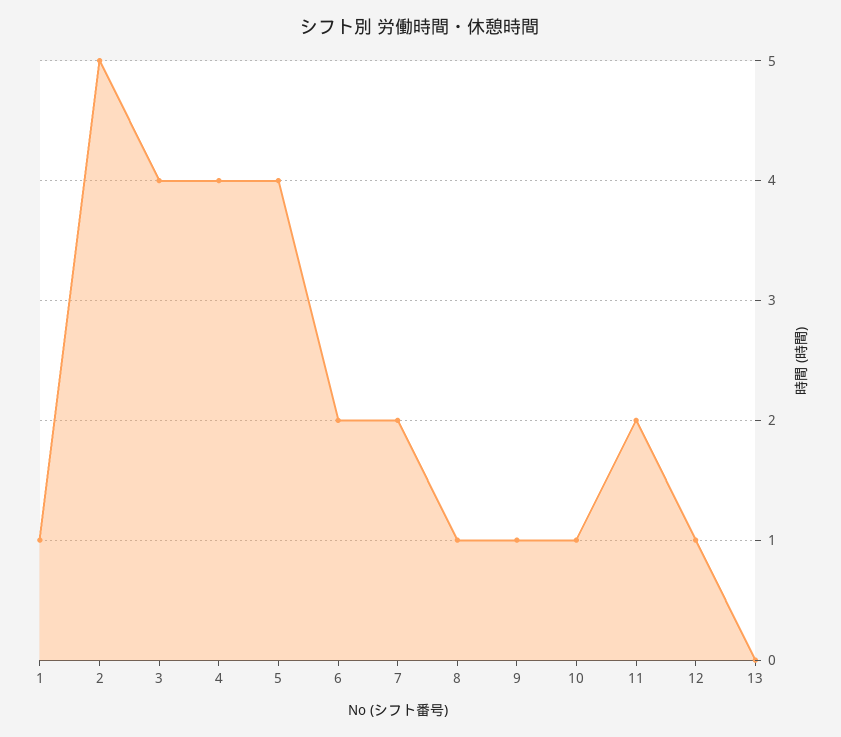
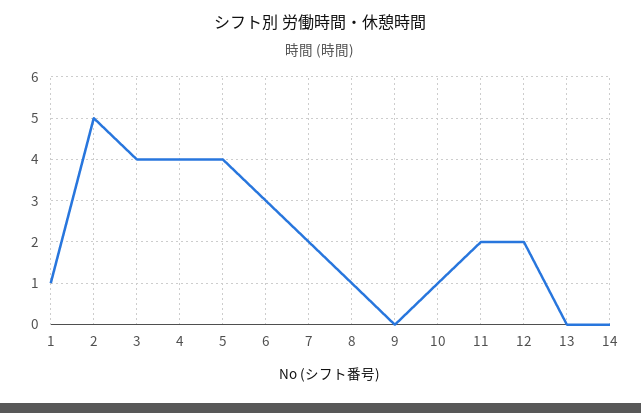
  {
    "1": 1,
    "2": 5,
    "3": 4,
    "4": 4,
    "5": 4,
-   "6": 2,
+   "6": 3,
    "7": 2,
    "8": 1,
-   "9": 1,
+   "9": 0,
    "10": 1,
    "11": 2,
-   "12": 1,
+   "12": 2,
-   "13": 0
+   "13": 0,
+   "14": 0
  }

